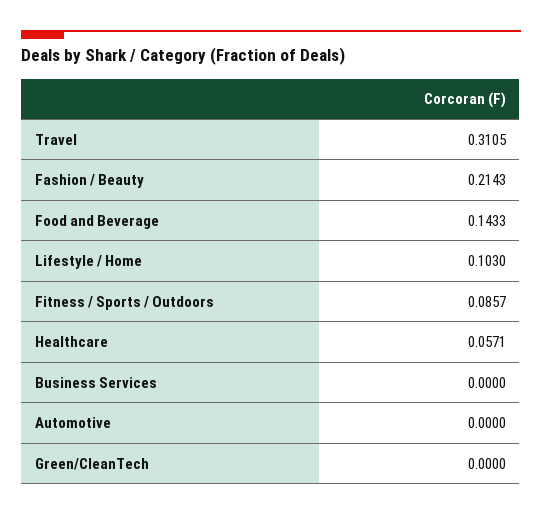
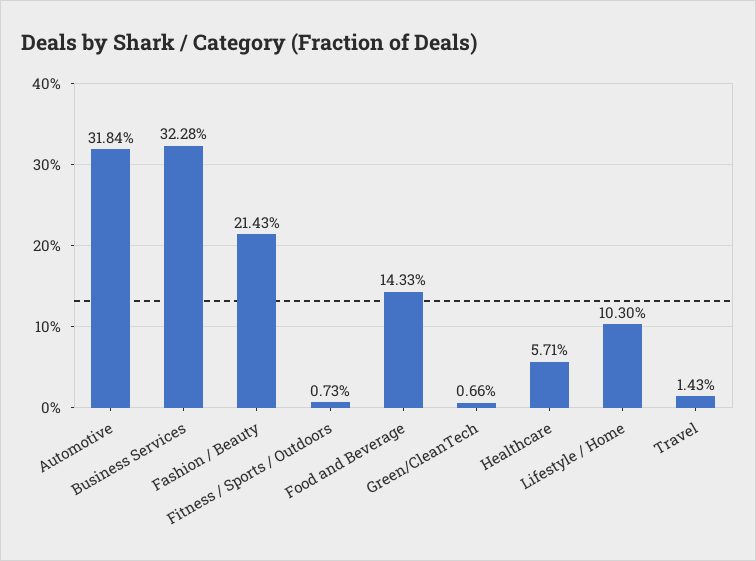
  {
-   "Travel": 0.3105,
+   "Travel": 0.0143,
    "Fashion / Beauty": 0.2143,
    "Food and Beverage": 0.1433,
    "Lifestyle / Home": 0.103,
-   "Fitness / Sports / Outdoors": 0.0857,
+   "Fitness / Sports / Outdoors": 0.0073,
    "Healthcare": 0.0571,
-   "Business Services": 0,
+   "Business Services": 0.3228,
-   "Automotive": 0,
+   "Automotive": 0.3184,
-   "Green/CleanTech": 0
+   "Green/CleanTech": 0.0066
  }

